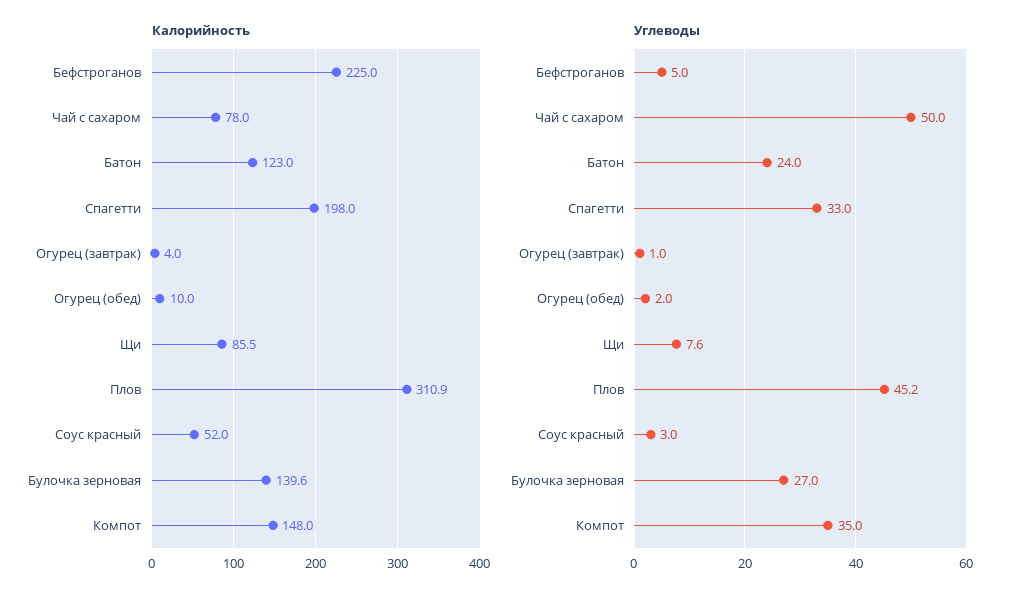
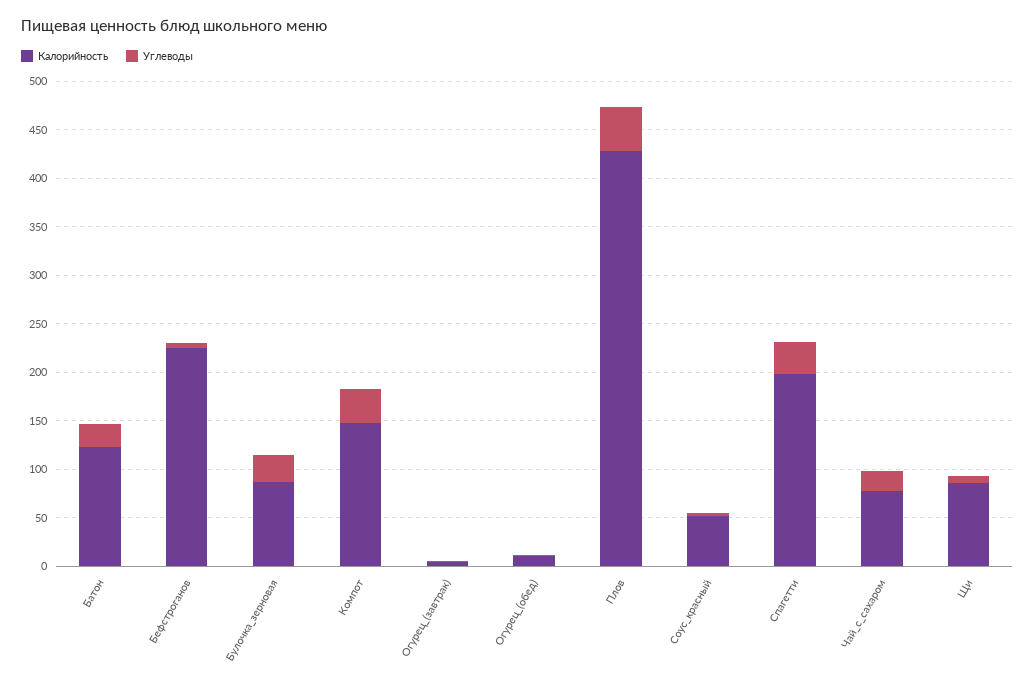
  {
    "Калорийность": {
      "Бефстроганов": 225,
      "Чай с сахаром": 78,
      "Батон": 123,
      "Спагетти": 198,
      "Огурец (завтрак)": 4,
      "Огурец (обед)": 10,
      "Щи": 85.5,
-     "Плов": 310.9,
+     "Плов": 430,
      "Соус красный": 52,
-     "Булочка зерновая": 139.6,
+     "Булочка зерновая": 90,
      "Компот": 148
    },
    "Углеводы": {
      "Бефстроганов": 5,
-     "Чай с сахаром": 50,
+     "Чай с сахаром": 20,
      "Батон": 24,
      "Спагетти": 33,
      "Огурец (завтрак)": 1,
      "Огурец (обед)": 2,
      "Щи": 7.6,
      "Плов": 45.2,
      "Соус красный": 3,
      "Булочка зерновая": 27,
      "Компот": 35
    }
  }

